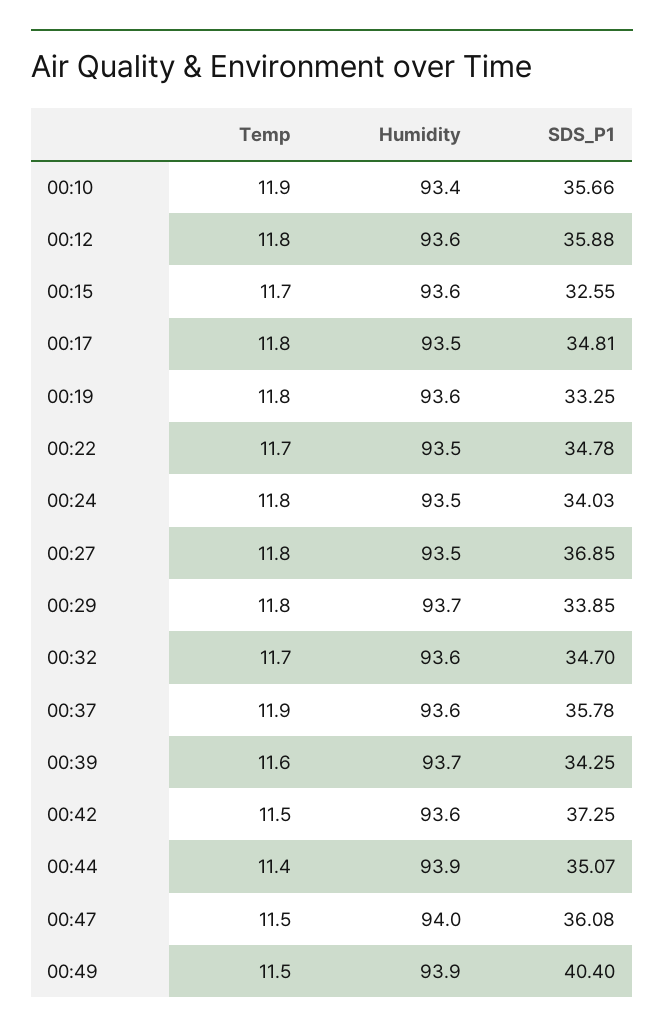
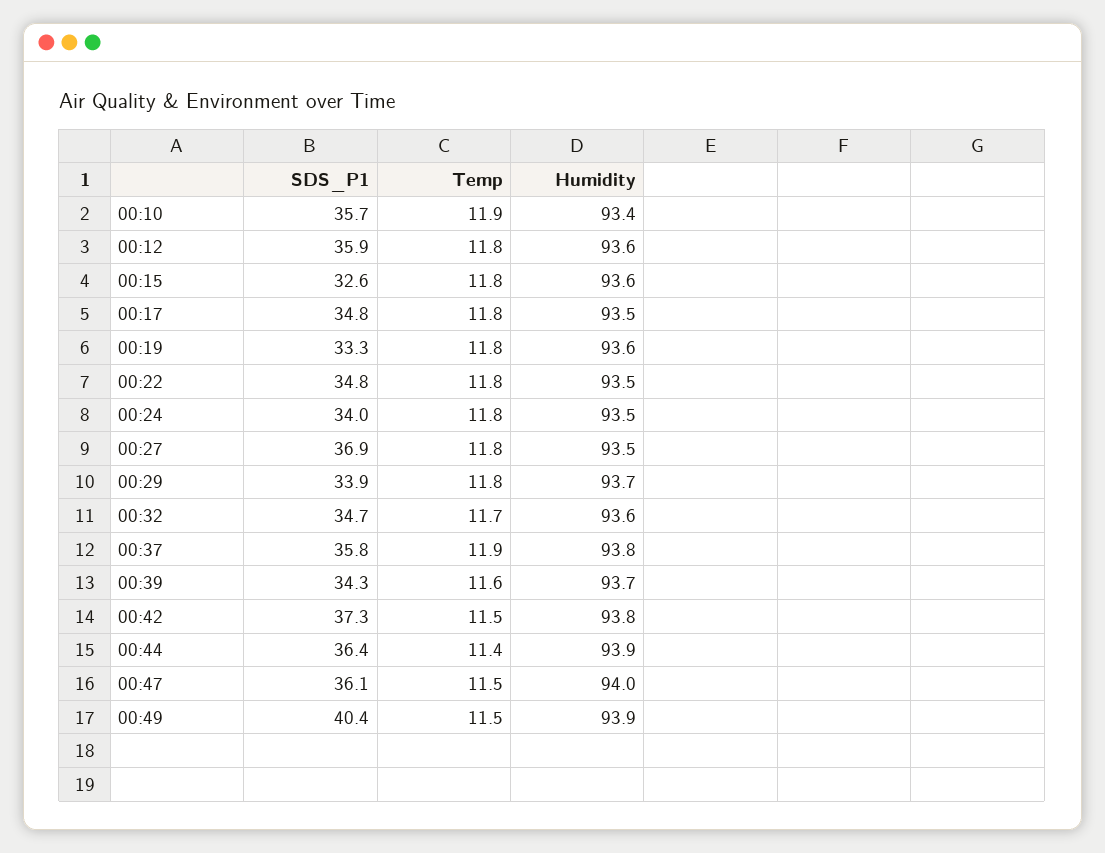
  {
    "Temp": {
      "00:10": 11.9,
      "00:12": 11.8,
-     "00:15": 11.7,
+     "00:15": 11.8,
      "00:17": 11.8,
      "00:19": 11.8,
-     "00:22": 11.7,
+     "00:22": 11.8,
      "00:24": 11.8,
      "00:27": 11.8,
      "00:29": 11.8,
      "00:32": 11.7,
      "00:37": 11.9,
      "00:39": 11.6,
      "00:42": 11.5,
      "00:44": 11.4,
      "00:47": 11.5,
      "00:49": 11.5
    },
    "Humidity": {
      "00:10": 93.4,
      "00:12": 93.6,
      "00:15": 93.6,
      "00:17": 93.5,
      "00:19": 93.6,
      "00:22": 93.5,
      "00:24": 93.5,
      "00:27": 93.5,
      "00:29": 93.7,
      "00:32": 93.6,
-     "00:37": 93.6,
+     "00:37": 93.8,
      "00:39": 93.7,
-     "00:42": 93.6,
+     "00:42": 93.8,
      "00:44": 93.9,
      "00:47": 94,
      "00:49": 93.9
    },
    "SDS_P1": {
      "00:10": 35.66,
      "00:12": 35.88,
      "00:15": 32.55,
      "00:17": 34.81,
      "00:19": 33.25,
      "00:22": 34.78,
      "00:24": 34.03,
      "00:27": 36.85,
      "00:29": 33.85,
      "00:32": 34.7,
      "00:37": 35.78,
      "00:39": 34.25,
      "00:42": 37.25,
-     "00:44": 35.07,
+     "00:44": 36.4,
      "00:47": 36.08,
      "00:49": 40.4
    }
  }

